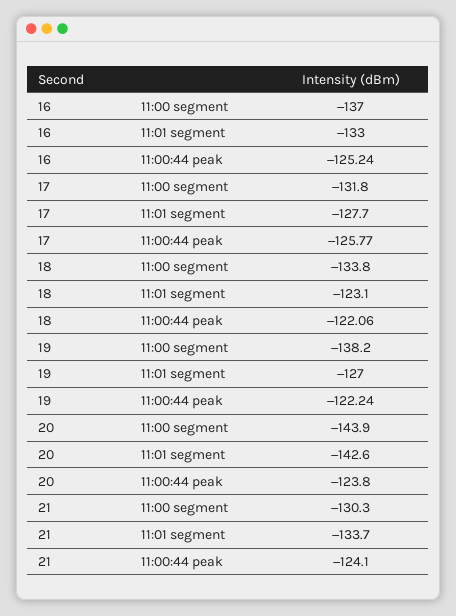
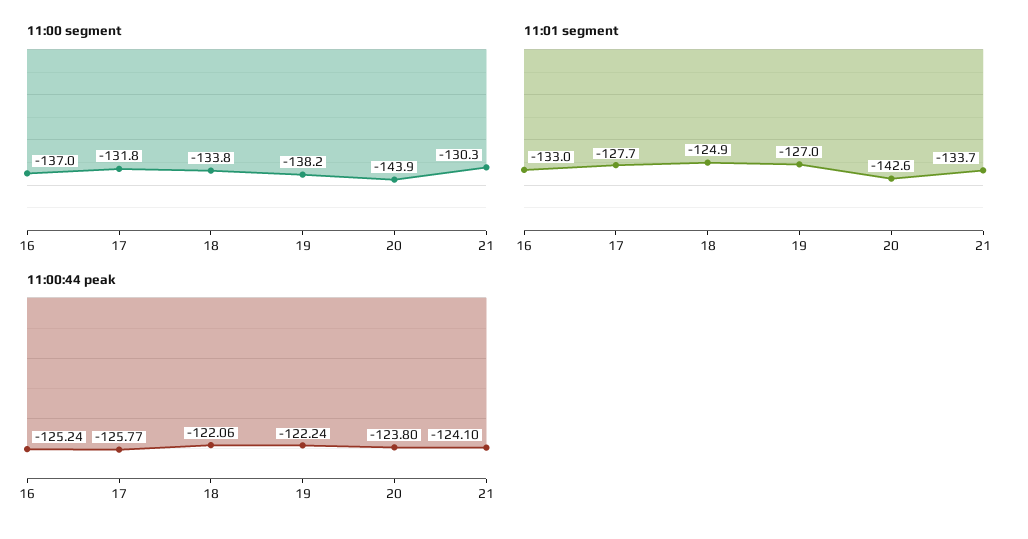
  {
    "11:00 segment": {
      "16": -137,
      "17": -131.8,
      "18": -133.8,
      "19": -138.2,
      "20": -143.9,
      "21": -130.3
    },
    "11:01 segment": {
      "16": -133,
      "17": -127.7,
-     "18": -123.1,
+     "18": -124.9,
      "19": -127,
      "20": -142.6,
      "21": -133.7
    },
    "11:00:44 peak": {
      "16": -125.24,
      "17": -125.77,
      "18": -122.06,
      "19": -122.24,
      "20": -123.8,
      "21": -124.1
    }
  }

